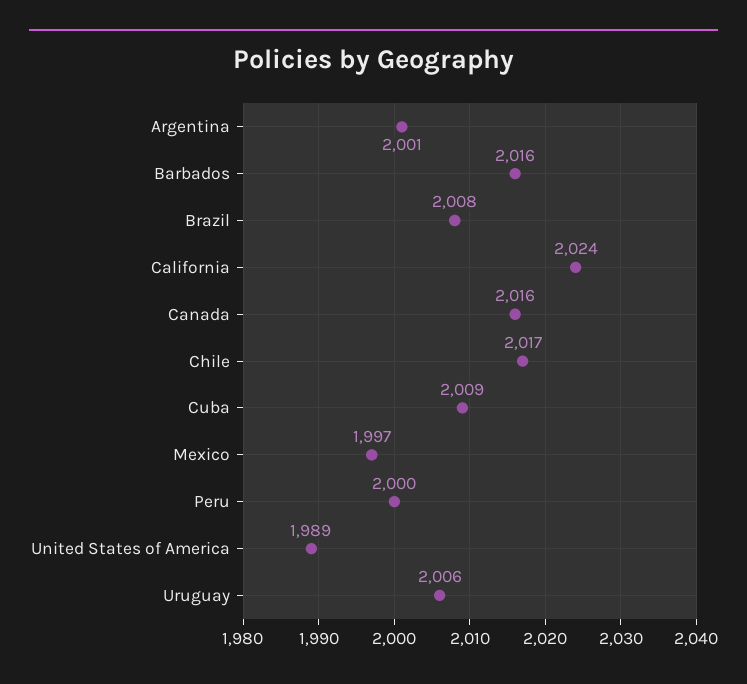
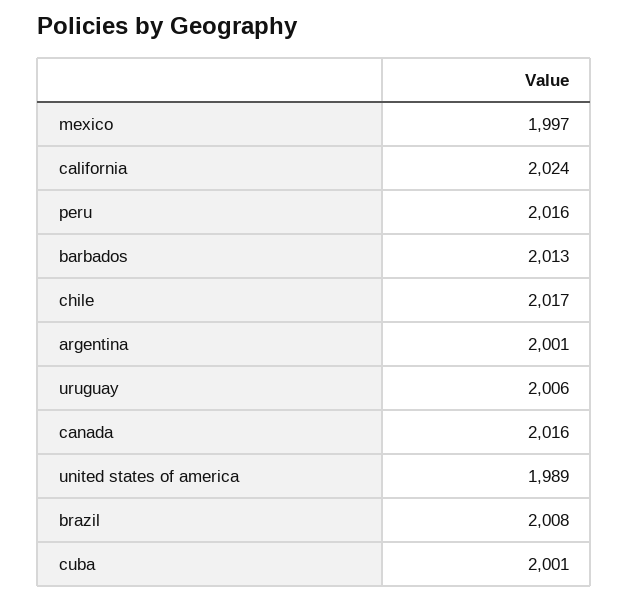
  {
    "Argentina": 2001,
-   "Barbados": 2016,
+   "Barbados": 2013,
    "Brazil": 2008,
    "California": 2024,
    "Canada": 2016,
    "Chile": 2017,
-   "Cuba": 2009,
+   "Cuba": 2001,
    "Mexico": 1997,
-   "Peru": 2000,
+   "Peru": 2016,
    "United States of America": 1989,
    "Uruguay": 2006
  }

